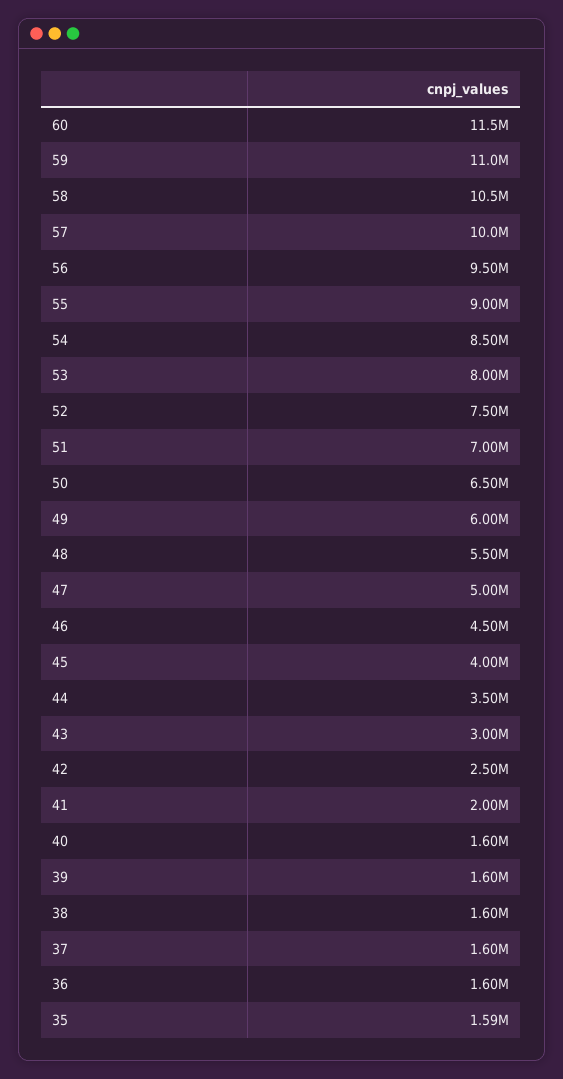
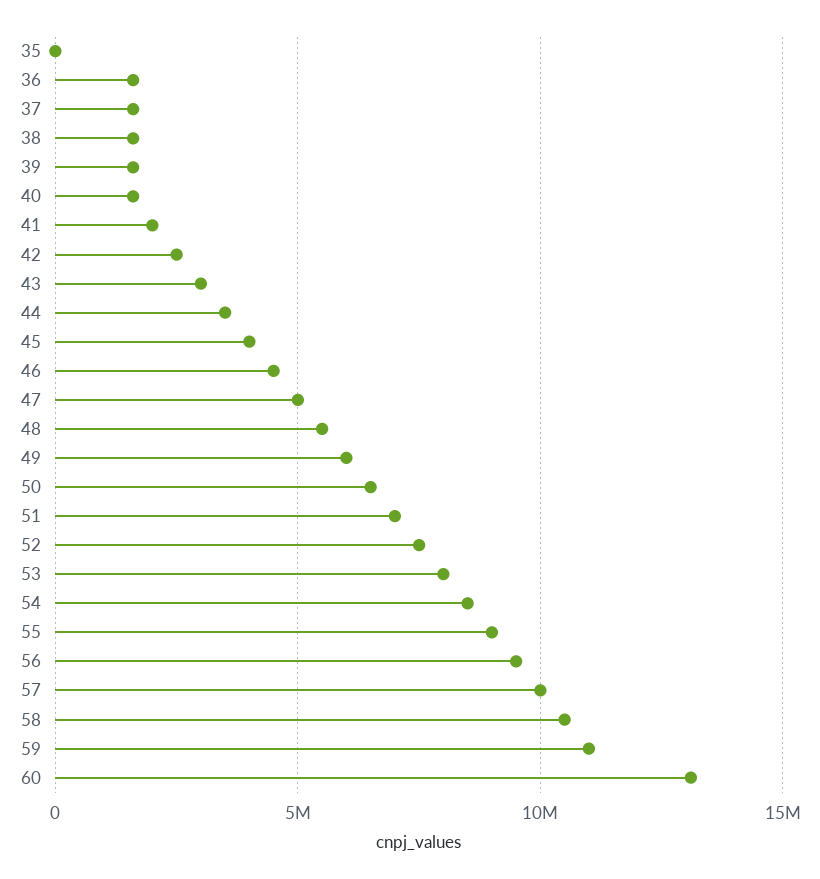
  {
-   "60": 11500000,
+   "60": 13000000,
    "59": 11000000,
    "58": 10500000,
    "57": 10000000,
    "56": 9500000,
    "55": 9000000,
    "54": 8500000,
    "53": 8000000,
    "52": 7500000,
    "51": 7000000,
    "50": 6500000,
    "49": 6000000,
    "48": 5500000,
    "47": 5000000,
    "46": 4500000,
    "45": 4000000,
    "44": 3500000,
    "43": 3000000,
    "42": 2500000,
    "41": 2000000,
    "40": 1600000,
    "39": 1600000,
    "38": 1600000,
    "37": 1600000,
    "36": 1600000,
-   "35": 1590000
+   "35": 0
  }

